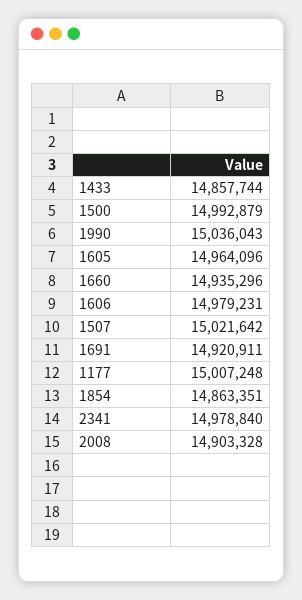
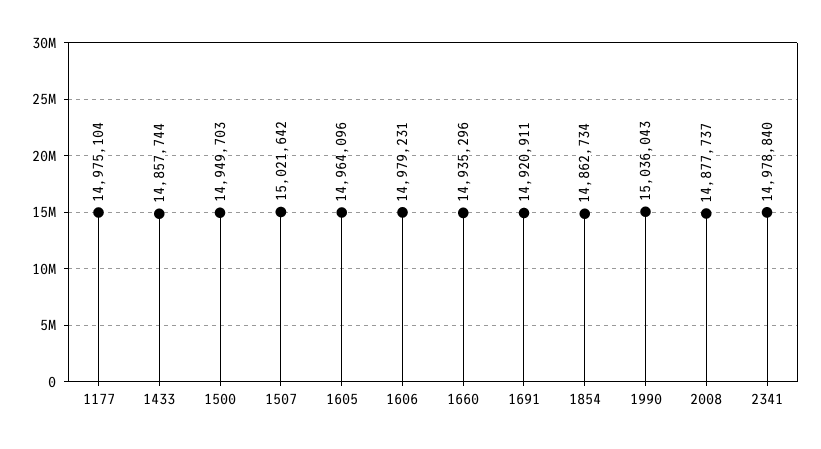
  {
    "1433": 14857744,
-   "1500": 14992879,
+   "1500": 14949703,
    "1990": 15036043,
    "1605": 14964096,
    "1660": 14935296,
    "1606": 14979231,
    "1507": 15021642,
    "1691": 14920911,
-   "1177": 15007248,
+   "1177": 14975104,
-   "1854": 14863351,
+   "1854": 14862734,
    "2341": 14978840,
-   "2008": 14903328
+   "2008": 14877737
  }

